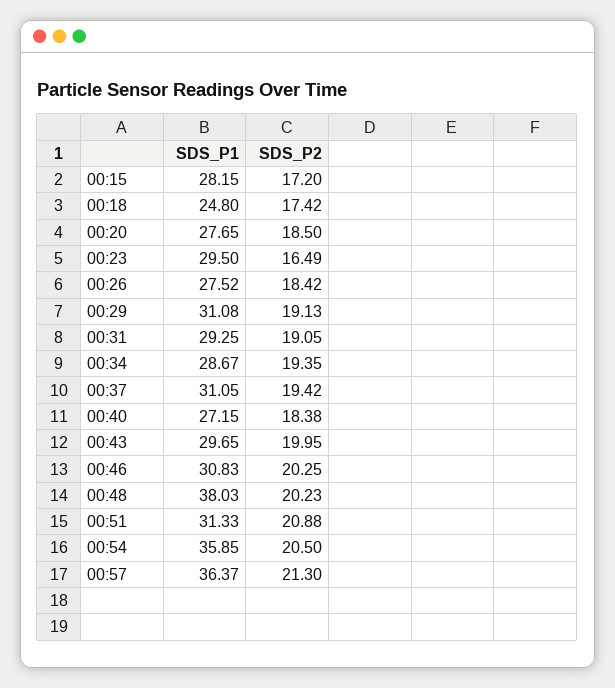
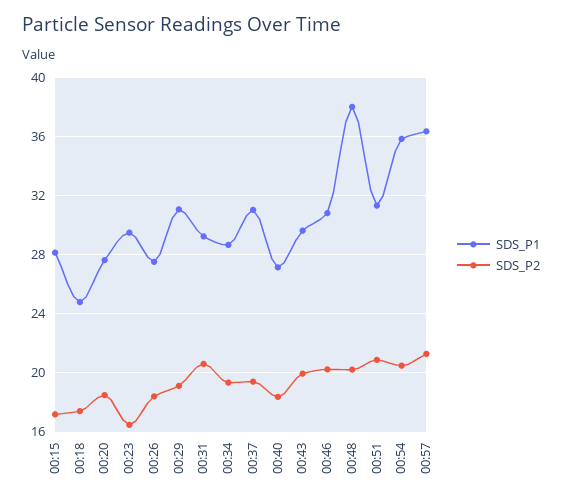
  {
    "SDS_P1": {
      "00:15": 28.15,
      "00:18": 24.8,
      "00:20": 27.65,
      "00:23": 29.5,
      "00:26": 27.52,
      "00:29": 31.08,
      "00:31": 29.25,
      "00:34": 28.67,
      "00:37": 31.05,
      "00:40": 27.15,
      "00:43": 29.65,
      "00:46": 30.83,
      "00:48": 38.03,
      "00:51": 31.33,
      "00:54": 35.85,
      "00:57": 36.37
    },
    "SDS_P2": {
      "00:15": 17.2,
      "00:18": 17.42,
      "00:20": 18.5,
      "00:23": 16.49,
      "00:26": 18.42,
      "00:29": 19.13,
-     "00:31": 19.05,
+     "00:31": 20.5,
      "00:34": 19.35,
      "00:37": 19.42,
      "00:40": 18.38,
      "00:43": 19.95,
      "00:46": 20.25,
      "00:48": 20.23,
      "00:51": 20.88,
      "00:54": 20.5,
      "00:57": 21.3
    }
  }

